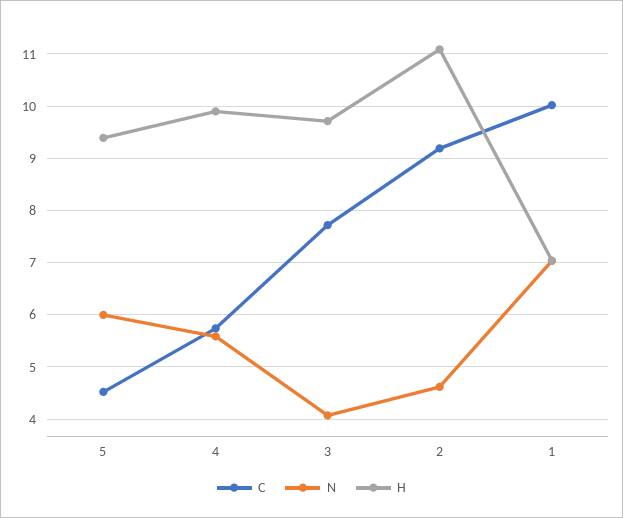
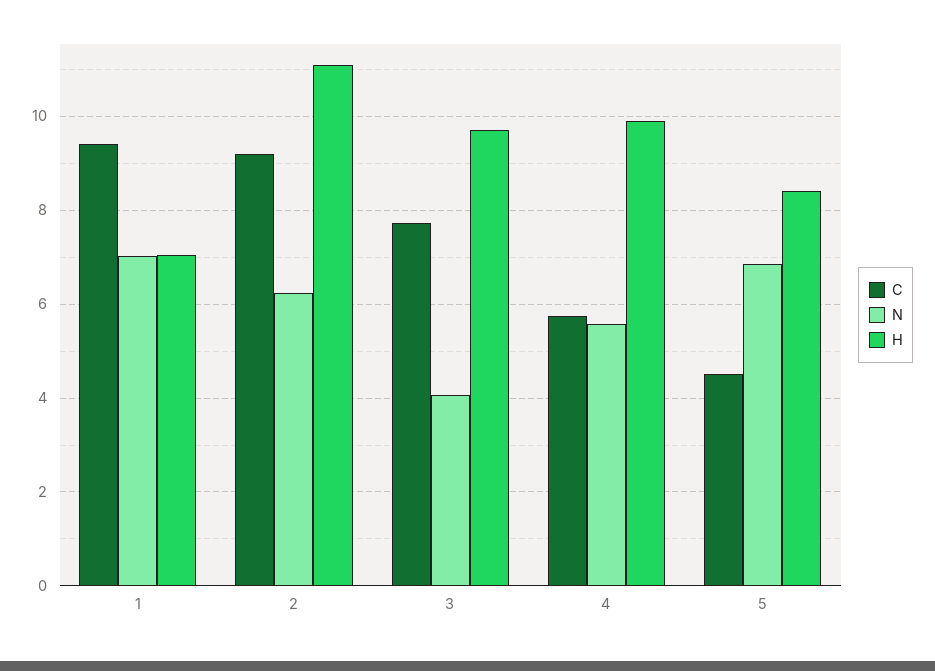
  {
    "C": {
      "5": 4.6,
      "4": 5.8,
      "3": 7.8,
      "2": 9.2,
-     "1": 10
+     "1": 9.4
    },
    "N": {
-     "5": 6,
+     "5": 6.8,
      "4": 5.6,
      "3": 4,
-     "2": 4.6,
+     "2": 6.2,
      "1": 7
    },
    "H": {
-     "5": 9.4,
+     "5": 8.4,
      "4": 10,
      "3": 9.8,
      "2": 11,
      "1": 7
    }
  }

